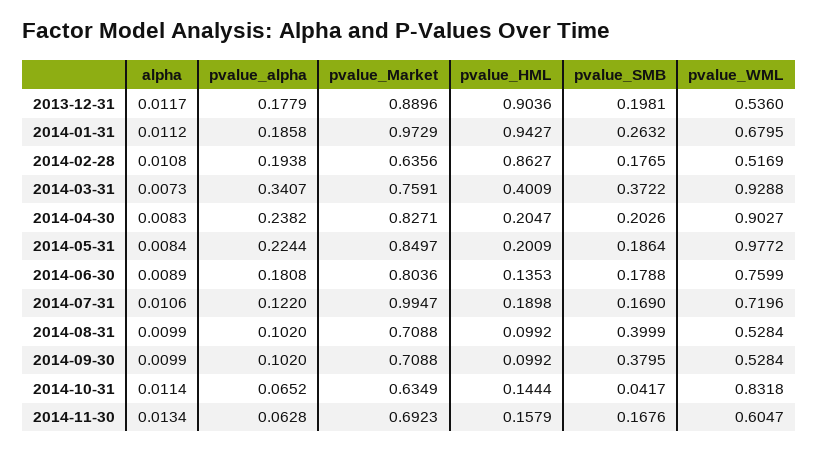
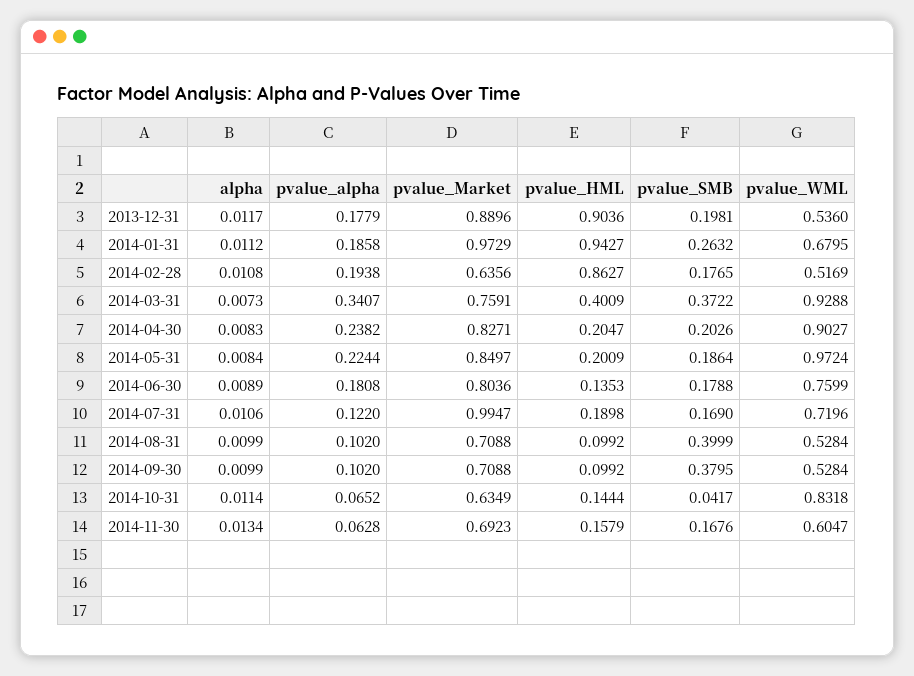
  {
    "alpha": {
      "2013-12-31": 0.0117,
      "2014-01-31": 0.0112,
      "2014-02-28": 0.0108,
      "2014-03-31": 0.0073,
      "2014-04-30": 0.0083,
      "2014-05-31": 0.0084,
      "2014-06-30": 0.0089,
      "2014-07-31": 0.0106,
      "2014-08-31": 0.0099,
      "2014-09-30": 0.0099,
      "2014-10-31": 0.0114,
      "2014-11-30": 0.0134
    },
    "pvalue_alpha": {
      "2013-12-31": 0.1779,
      "2014-01-31": 0.1858,
      "2014-02-28": 0.1938,
      "2014-03-31": 0.3407,
      "2014-04-30": 0.2382,
      "2014-05-31": 0.2244,
      "2014-06-30": 0.1808,
      "2014-07-31": 0.122,
      "2014-08-31": 0.102,
      "2014-09-30": 0.102,
      "2014-10-31": 0.0652,
      "2014-11-30": 0.0628
    },
    "pvalue_Market": {
      "2013-12-31": 0.8896,
      "2014-01-31": 0.9729,
      "2014-02-28": 0.6356,
      "2014-03-31": 0.7591,
      "2014-04-30": 0.8271,
      "2014-05-31": 0.8497,
      "2014-06-30": 0.8036,
      "2014-07-31": 0.9947,
      "2014-08-31": 0.7088,
      "2014-09-30": 0.7088,
      "2014-10-31": 0.6349,
      "2014-11-30": 0.6923
    },
    "pvalue_HML": {
      "2013-12-31": 0.9036,
      "2014-01-31": 0.9427,
      "2014-02-28": 0.8627,
      "2014-03-31": 0.4009,
      "2014-04-30": 0.2047,
      "2014-05-31": 0.2009,
      "2014-06-30": 0.1353,
      "2014-07-31": 0.1898,
      "2014-08-31": 0.0992,
      "2014-09-30": 0.0992,
      "2014-10-31": 0.1444,
      "2014-11-30": 0.1579
    },
    "pvalue_SMB": {
      "2013-12-31": 0.1981,
      "2014-01-31": 0.2632,
      "2014-02-28": 0.1765,
      "2014-03-31": 0.3722,
      "2014-04-30": 0.2026,
      "2014-05-31": 0.1864,
      "2014-06-30": 0.1788,
      "2014-07-31": 0.169,
      "2014-08-31": 0.3999,
      "2014-09-30": 0.3795,
      "2014-10-31": 0.0417,
      "2014-11-30": 0.1676
    },
    "pvalue_WML": {
      "2013-12-31": 0.536,
      "2014-01-31": 0.6795,
      "2014-02-28": 0.5169,
      "2014-03-31": 0.9288,
      "2014-04-30": 0.9027,
-     "2014-05-31": 0.9772,
+     "2014-05-31": 0.9724,
      "2014-06-30": 0.7599,
      "2014-07-31": 0.7196,
      "2014-08-31": 0.5284,
      "2014-09-30": 0.5284,
      "2014-10-31": 0.8318,
      "2014-11-30": 0.6047
    }
  }

